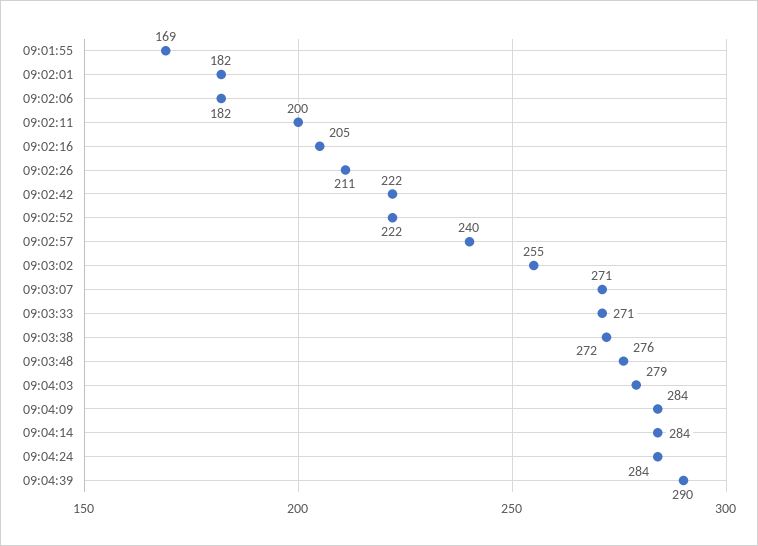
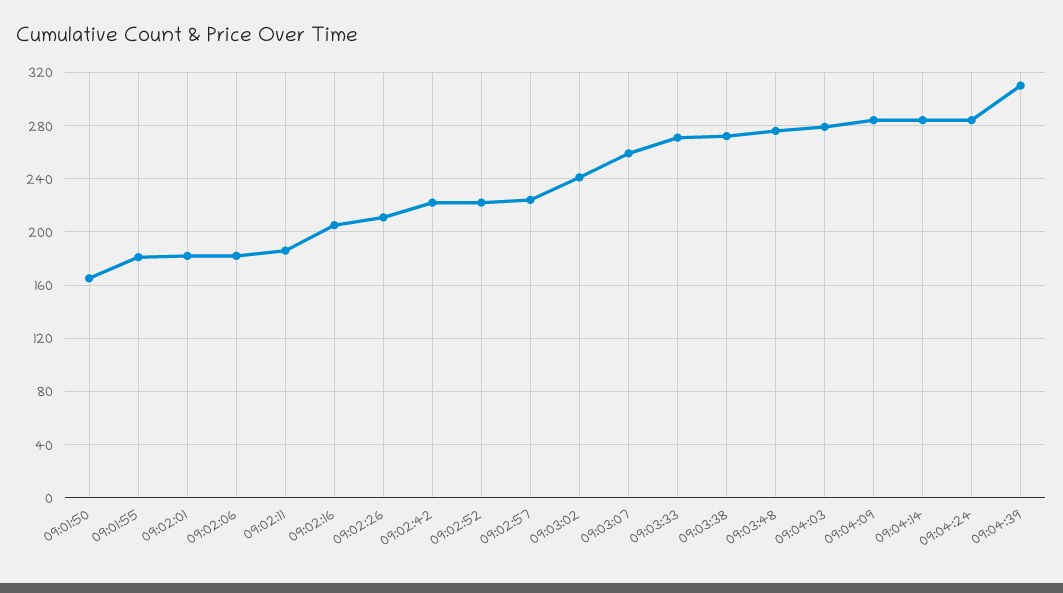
  {
-   "09:01:55": 169,
+   "09:01:55": 180,
    "09:02:01": 182,
    "09:02:06": 182,
-   "09:02:11": 200,
+   "09:02:11": 185,
    "09:02:16": 205,
    "09:02:26": 211,
    "09:02:42": 222,
    "09:02:52": 222,
-   "09:02:57": 240,
+   "09:02:57": 225,
-   "09:03:02": 255,
+   "09:03:02": 240,
-   "09:03:07": 271,
+   "09:03:07": 260,
    "09:03:33": 271,
    "09:03:38": 272,
    "09:03:48": 276,
    "09:04:03": 279,
    "09:04:09": 284,
    "09:04:14": 284,
    "09:04:24": 284,
-   "09:04:39": 290
+   "09:04:39": 310,
+   "09:01:50": 165
  }

